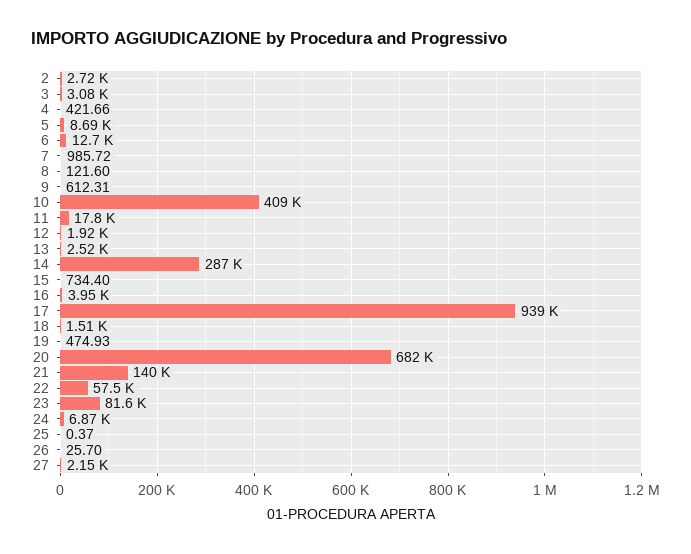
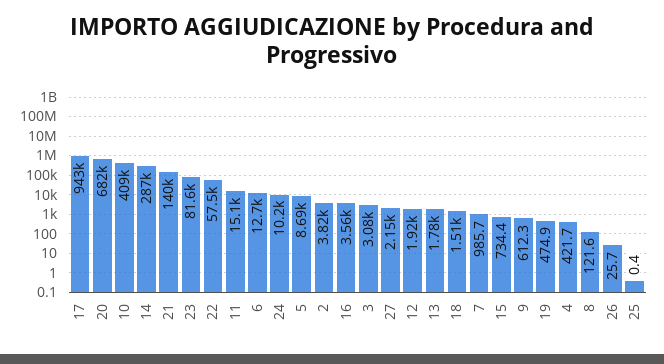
  {
-   "2": 2720,
+   "2": 3820,
    "3": 3080,
    "4": 421.66,
    "5": 8690,
    "6": 12700,
    "7": 985.72,
    "8": 121.6,
    "9": 612.31,
    "10": 409000,
-   "11": 17800,
+   "11": 15100,
    "12": 1920,
-   "13": 2520,
+   "13": 1780,
    "14": 287000,
    "15": 734.4,
-   "16": 3950,
+   "16": 3560,
-   "17": 939000,
+   "17": 943000,
    "18": 1510,
    "19": 474.93,
    "20": 682000,
    "21": 140000,
    "22": 57500,
    "23": 81600,
-   "24": 6870,
+   "24": 10200,
    "25": 0.37,
    "26": 25.7,
    "27": 2150
  }

